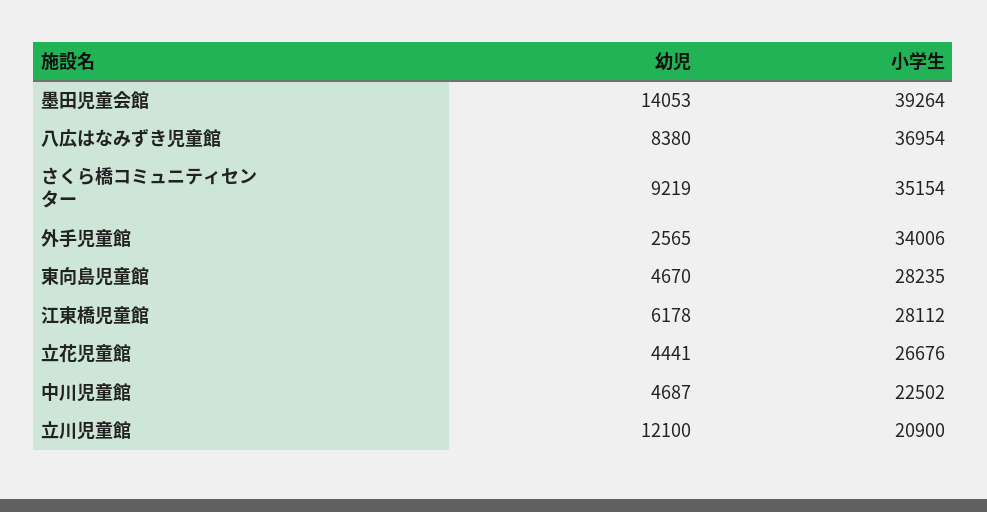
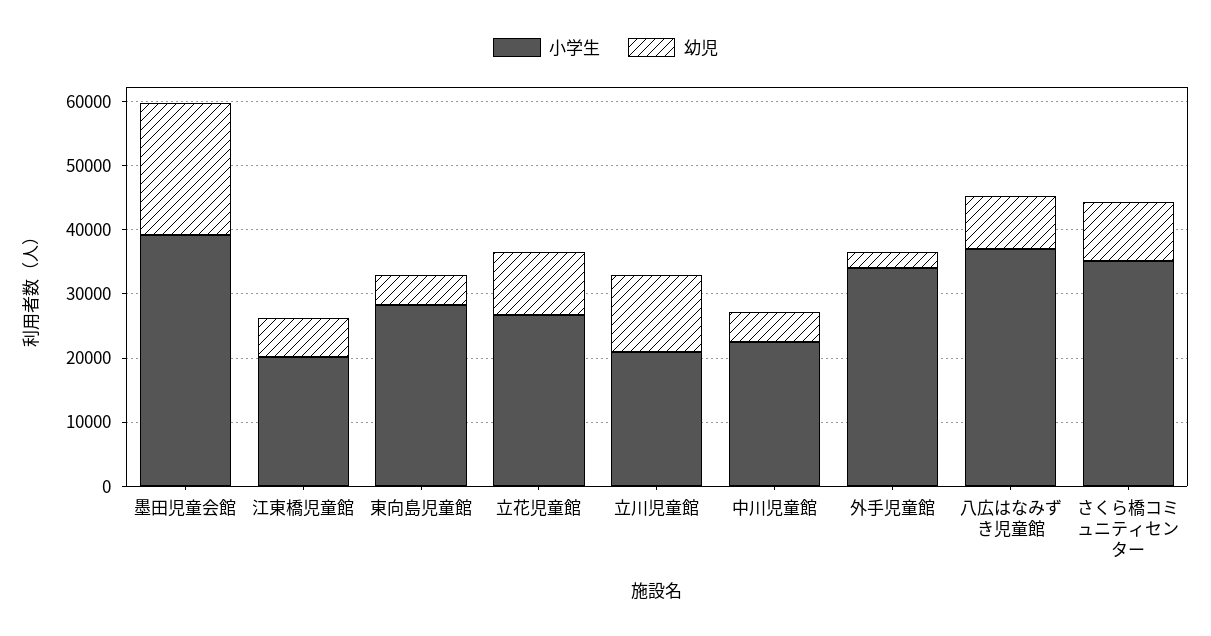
  {
    "幼児": {
-     "墨田児童会館": 14053,
+     "墨田児童会館": 20000,
      "八広はなみずき児童館": 8380,
      "さくら橋コミュニティセンター": 9219,
      "外手児童館": 2565,
      "東向島児童館": 4670,
      "江東橋児童館": 6178,
-     "立花児童館": 4441,
+     "立花児童館": 10000,
      "中川児童館": 4687,
      "立川児童館": 12100
    },
    "小学生": {
      "墨田児童会館": 39264,
      "八広はなみずき児童館": 36954,
      "さくら橋コミュニティセンター": 35154,
      "外手児童館": 34006,
      "東向島児童館": 28235,
-     "江東橋児童館": 28112,
+     "江東橋児童館": 20000,
      "立花児童館": 26676,
      "中川児童館": 22502,
      "立川児童館": 20900
    }
  }

